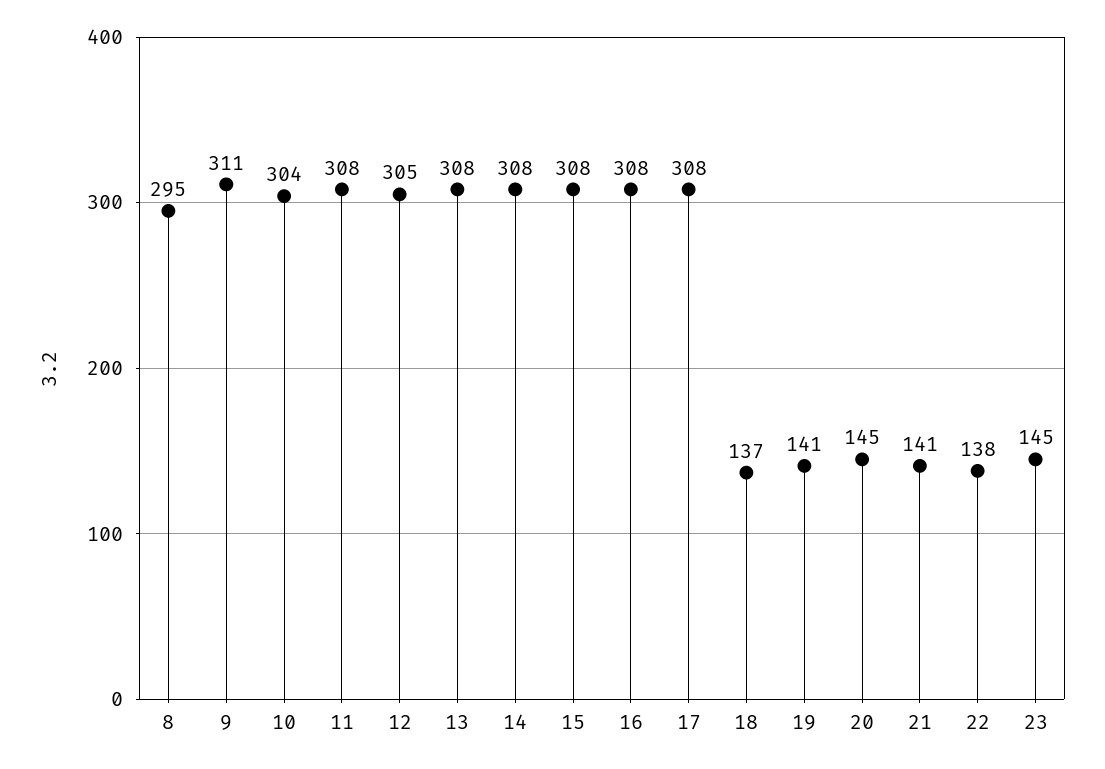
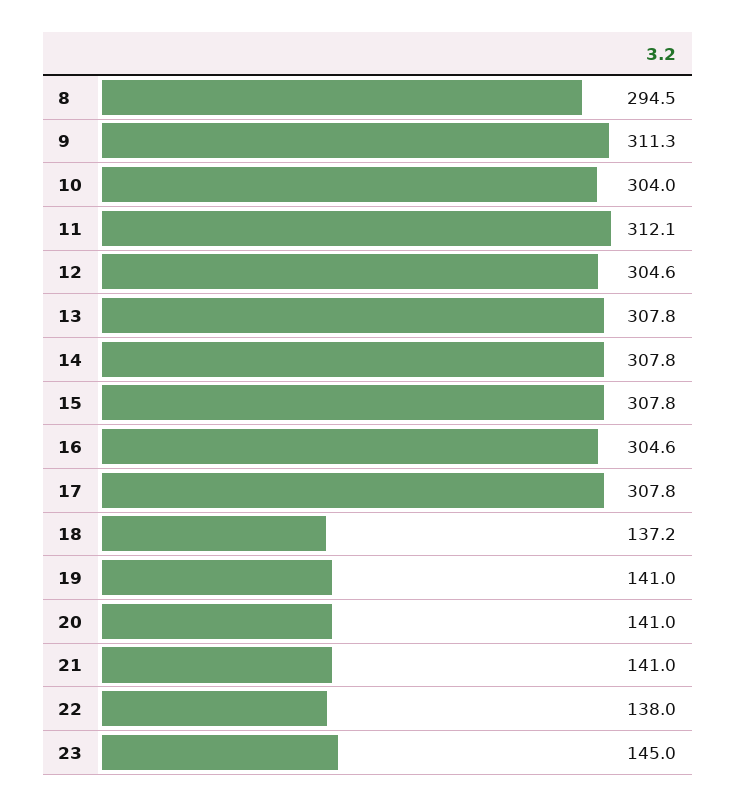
  {
    "8": 294.5,
    "9": 311.3,
    "10": 304,
-   "11": 308,
+   "11": 312.1,
    "12": 304.6,
    "13": 307.8,
    "14": 307.8,
    "15": 307.8,
-   "16": 308,
+   "16": 304.6,
    "17": 307.8,
    "18": 137.2,
    "19": 141,
-   "20": 145,
+   "20": 141,
    "21": 141,
    "22": 138,
    "23": 145
  }

